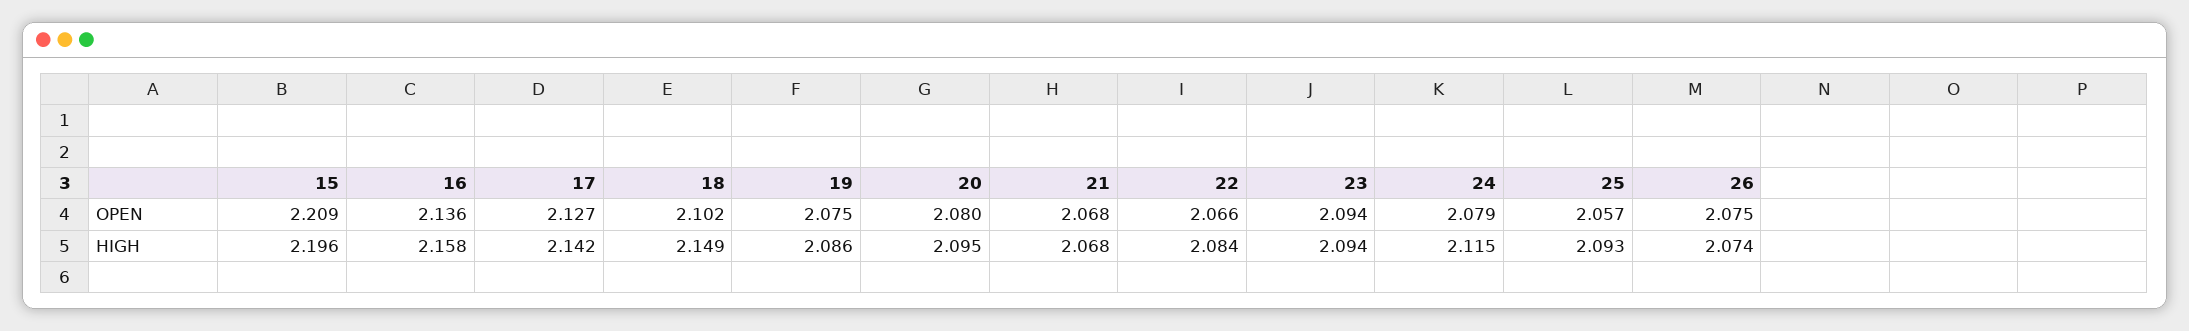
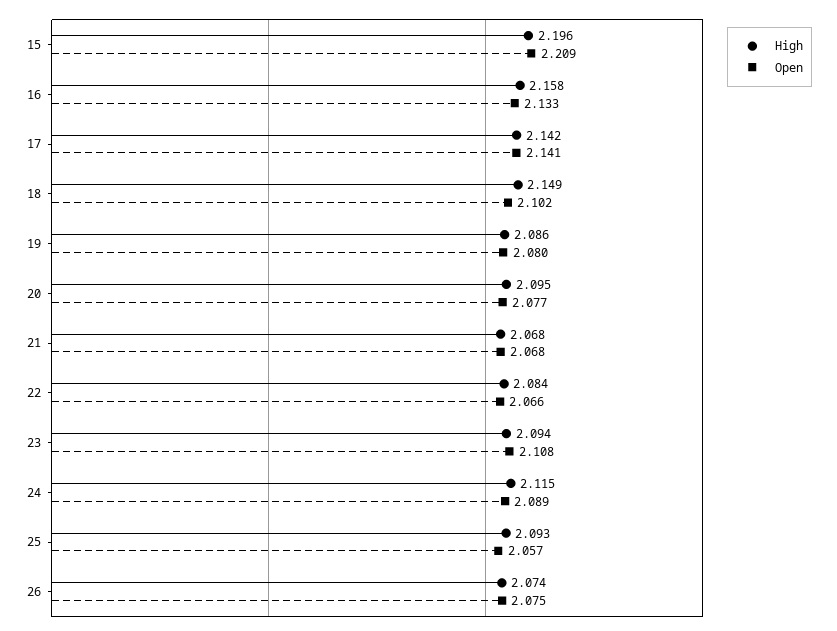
  {
    "OPEN": {
      "15": 2.209,
-     "16": 2.136,
+     "16": 2.133,
-     "17": 2.127,
+     "17": 2.141,
      "18": 2.102,
-     "19": 2.075,
+     "19": 2.08,
-     "20": 2.08,
+     "20": 2.077,
      "21": 2.068,
      "22": 2.066,
-     "23": 2.094,
+     "23": 2.108,
-     "24": 2.079,
+     "24": 2.089,
      "25": 2.057,
      "26": 2.075
    },
    "HIGH": {
      "15": 2.196,
      "16": 2.158,
      "17": 2.142,
      "18": 2.149,
      "19": 2.086,
      "20": 2.095,
      "21": 2.068,
      "22": 2.084,
      "23": 2.094,
      "24": 2.115,
      "25": 2.093,
      "26": 2.074
    }
  }

